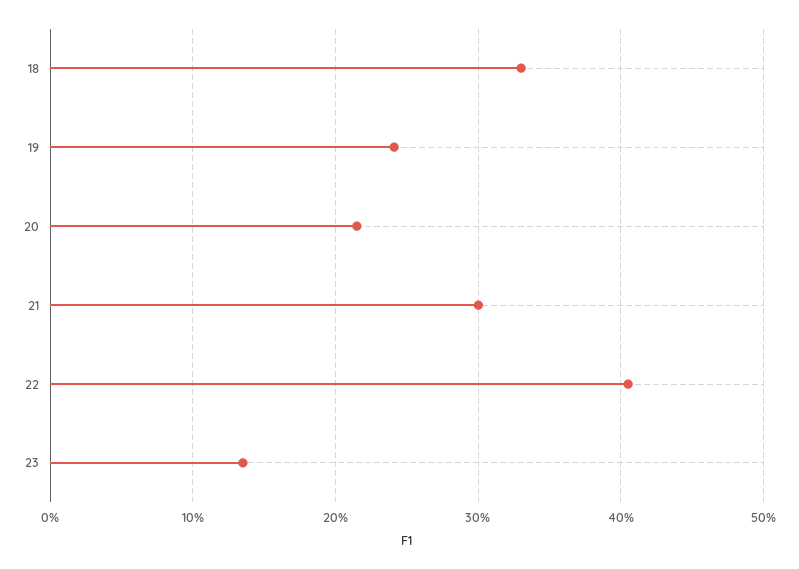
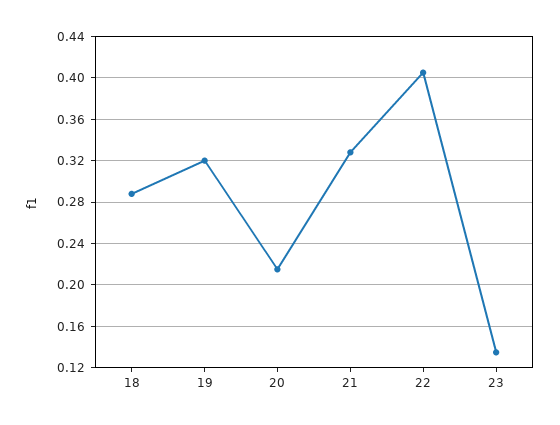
  {
-   "18": 0.33,
+   "18": 0.29,
-   "19": 0.24,
+   "19": 0.32,
    "20": 0.22,
-   "21": 0.3,
+   "21": 0.33,
    "22": 0.41,
    "23": 0.14
  }

